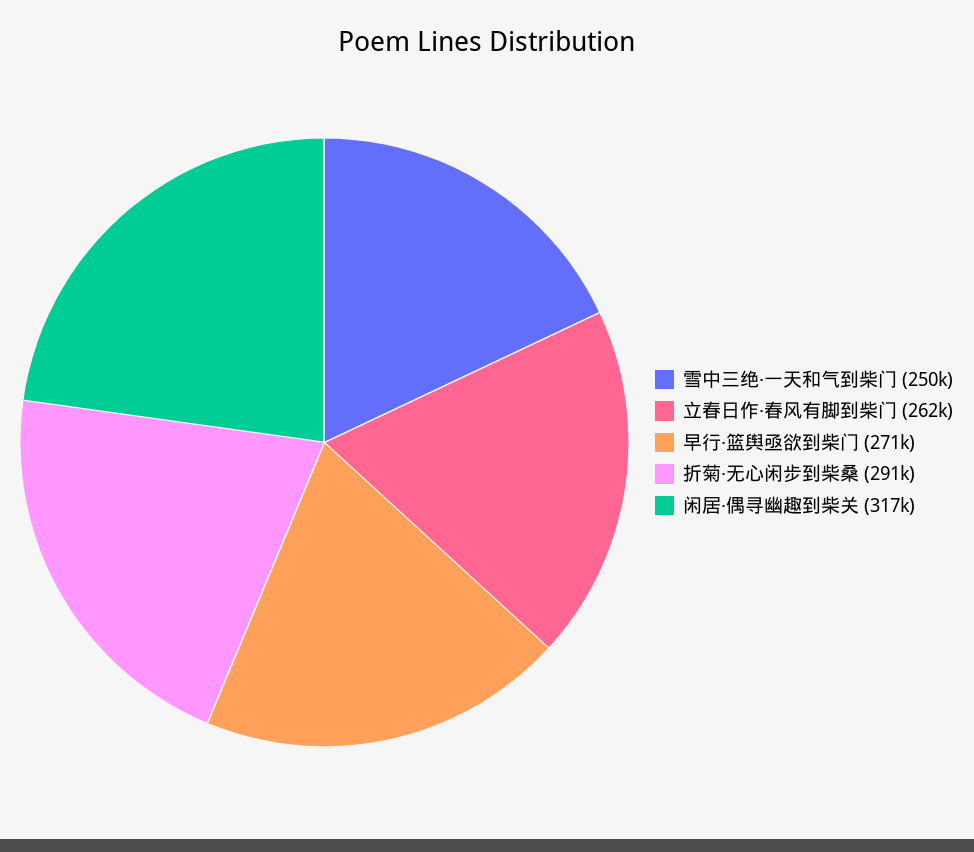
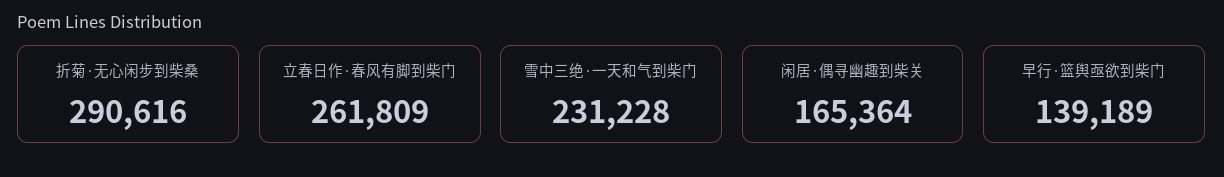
  {
-   "雪中三绝·一天和气到柴门": 250000,
+   "雪中三绝·一天和气到柴门": 231228,
    "立春日作·春风有脚到柴门": 261809,
-   "早行·篮舆亟欲到柴门": 271000,
+   "早行·篮舆亟欲到柴门": 139189,
    "折菊·无心闲步到柴桑": 290616,
-   "闲居·偶寻幽趣到柴关": 317000
+   "闲居·偶寻幽趣到柴关": 165364
  }

